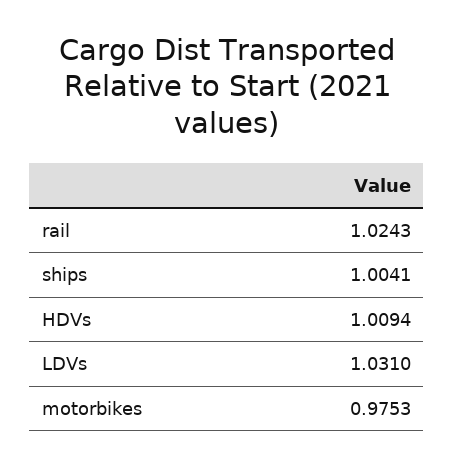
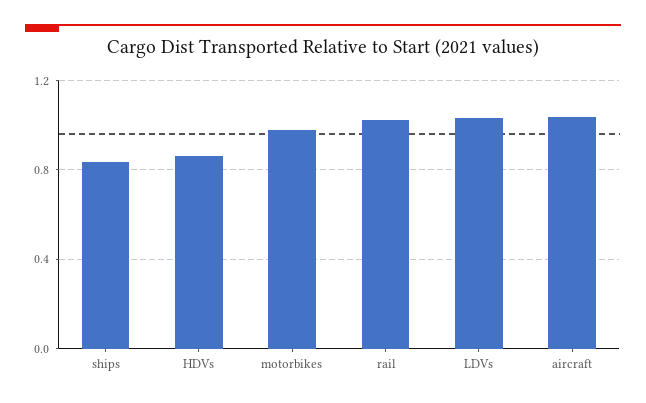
  {
    "rail": 1.0243,
-   "ships": 1.0041,
+   "ships": 0.85,
-   "HDVs": 1.0094,
+   "HDVs": 0.85,
    "LDVs": 1.031,
-   "motorbikes": 0.9753
+   "motorbikes": 0.9753,
+   "aircraft": 1.05
  }

